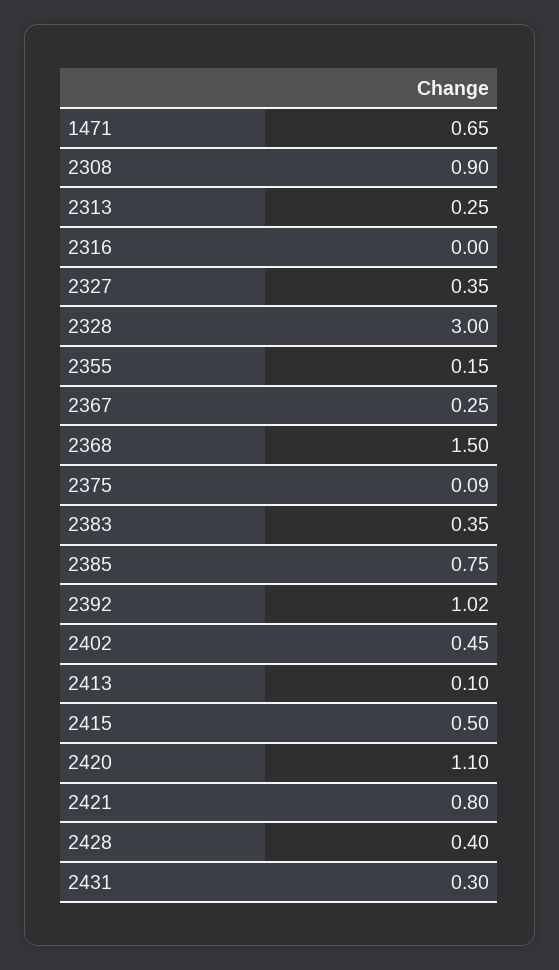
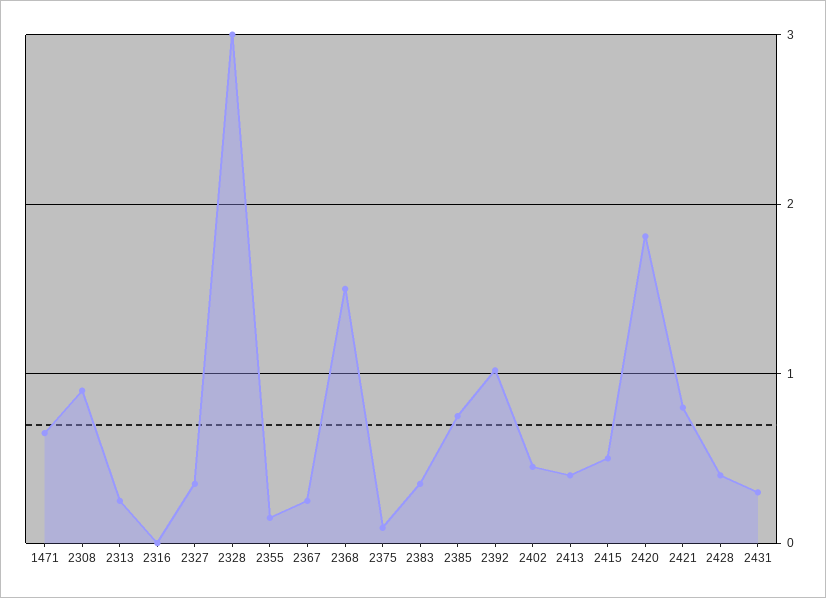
  {
    "1471": 0.65,
    "2308": 0.9,
    "2313": 0.25,
    "2316": 0,
    "2327": 0.35,
    "2328": 3,
    "2355": 0.15,
    "2367": 0.25,
    "2368": 1.5,
    "2375": 0.09,
    "2383": 0.35,
    "2385": 0.75,
    "2392": 1.02,
    "2402": 0.45,
-   "2413": 0.1,
+   "2413": 0.4,
    "2415": 0.5,
-   "2420": 1.1,
+   "2420": 1.8,
    "2421": 0.8,
    "2428": 0.4,
    "2431": 0.3
  }

